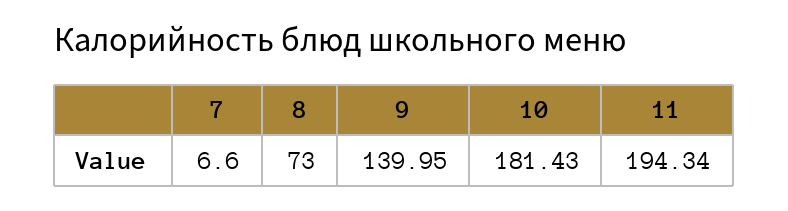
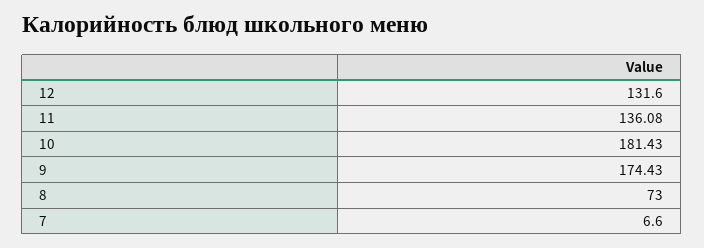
  {
    "7": 6.6,
    "8": 73,
-   "9": 139.95,
+   "9": 174.43,
    "10": 181.43,
-   "11": 194.34
+   "11": 136.08,
+   "12": 131.6
  }

